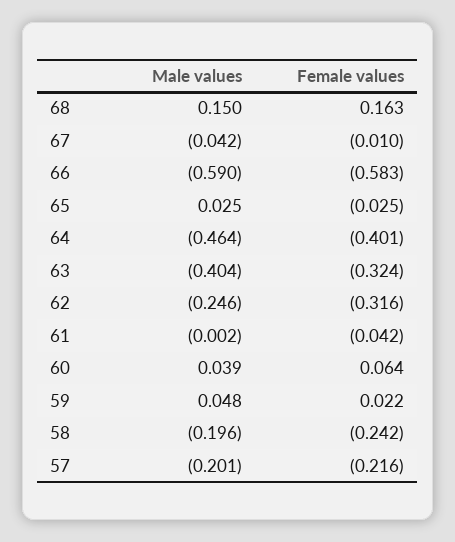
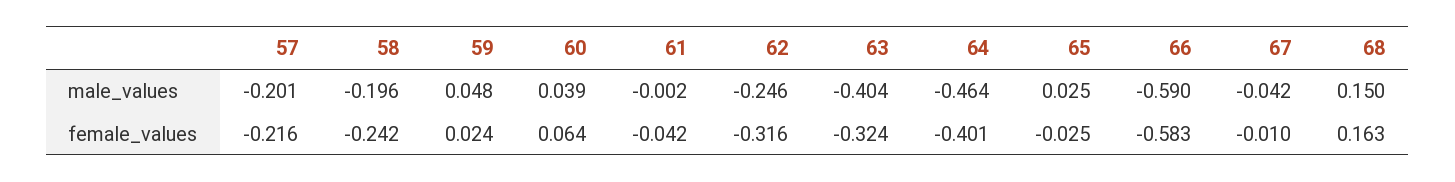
  {
    "Male values": {
      "68": 0.15,
      "67": -0.042,
      "66": -0.59,
      "65": 0.025,
      "64": -0.464,
      "63": -0.404,
      "62": -0.246,
      "61": -0.002,
      "60": 0.039,
      "59": 0.048,
      "58": -0.196,
      "57": -0.201
    },
    "Female values": {
      "68": 0.163,
      "67": -0.01,
      "66": -0.583,
      "65": -0.025,
      "64": -0.401,
      "63": -0.324,
      "62": -0.316,
      "61": -0.042,
      "60": 0.064,
-     "59": 0.022,
+     "59": 0.024,
      "58": -0.242,
      "57": -0.216
    }
  }

